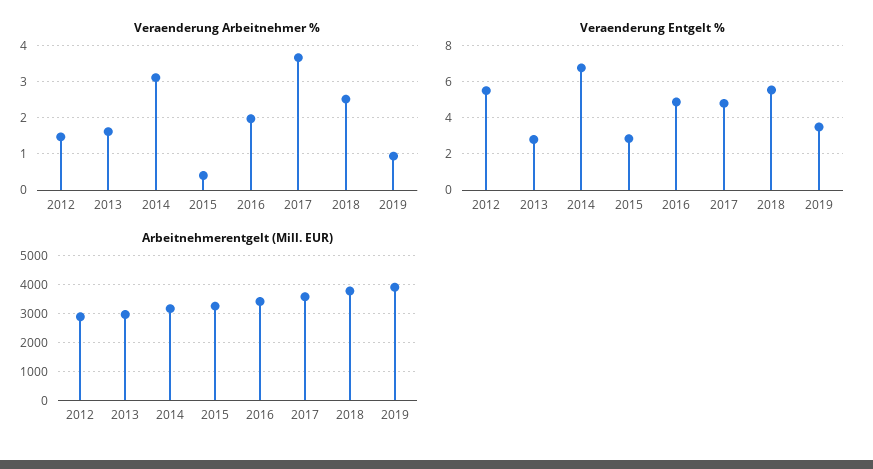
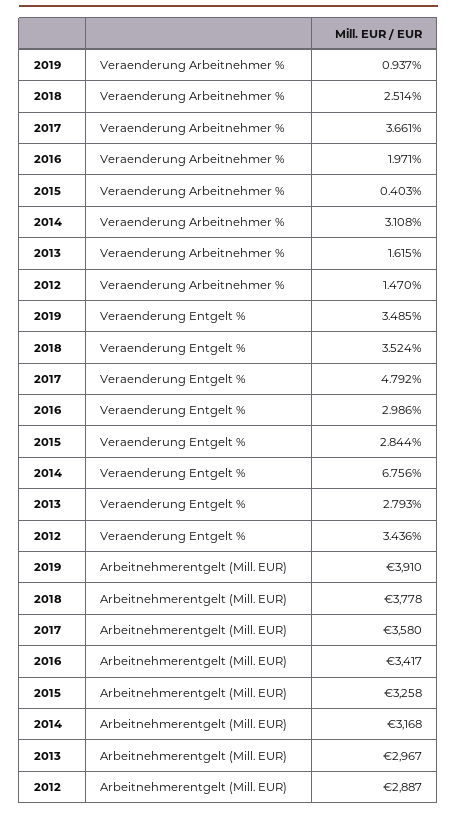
  {
    "Veraenderung Arbeitnehmer %": {
      "2012": 1.47,
      "2013": 1.615,
      "2014": 3.108,
      "2015": 0.403,
      "2016": 1.971,
      "2017": 3.661,
      "2018": 2.514,
      "2019": 0.937
    },
    "Veraenderung Entgelt %": {
-     "2012": 5.5,
+     "2012": 3.436,
      "2013": 2.793,
      "2014": 6.756,
      "2015": 2.844,
-     "2016": 5,
+     "2016": 2.986,
      "2017": 4.792,
-     "2018": 5.5,
+     "2018": 3.524,
      "2019": 3.485
    },
    "Arbeitnehmerentgelt (Mill. EUR)": {
      "2012": 2887,
      "2013": 2967,
      "2014": 3168,
      "2015": 3258,
      "2016": 3417,
      "2017": 3580,
      "2018": 3778,
      "2019": 3910
    }
  }

